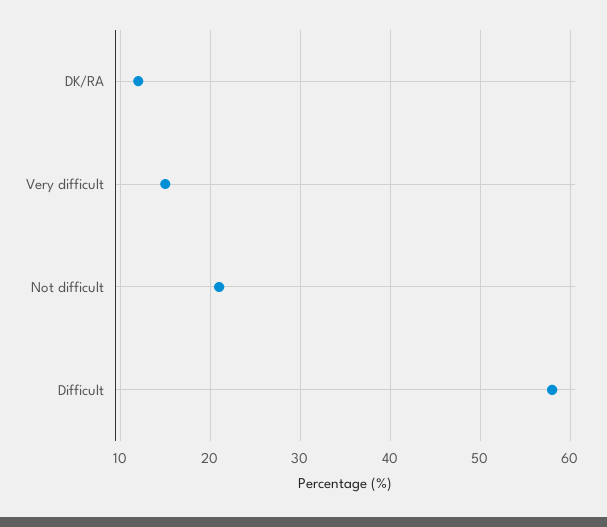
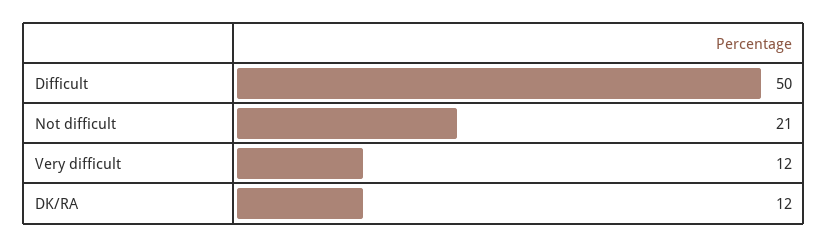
  {
    "DK/RA": 12,
-   "Very difficult": 15,
+   "Very difficult": 12,
    "Not difficult": 21,
-   "Difficult": 58
+   "Difficult": 50
  }

